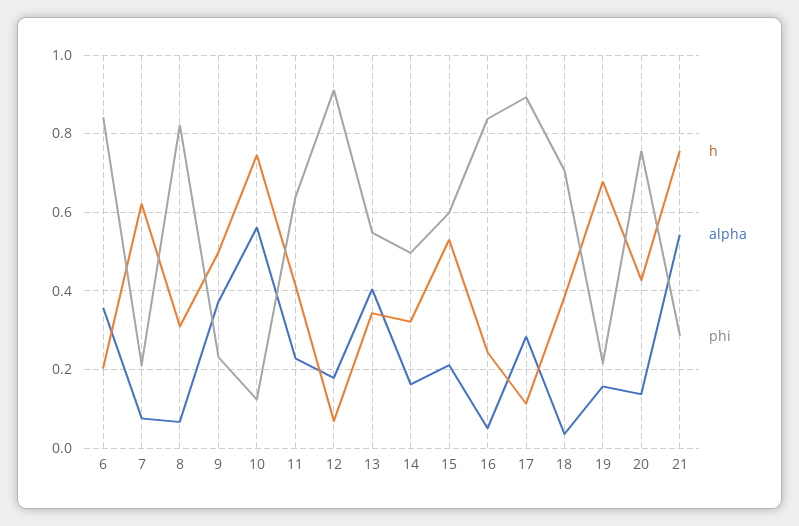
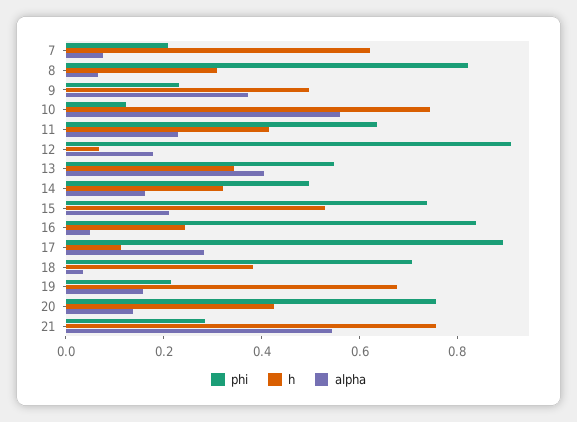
  {
    "h": {
-     "6": 0.2,
      "7": 0.62,
      "8": 0.3,
      "9": 0.5,
      "10": 0.74,
      "11": 0.42,
      "12": 0.06,
      "13": 0.34,
      "14": 0.32,
      "15": 0.52,
      "16": 0.24,
      "17": 0.12,
      "18": 0.38,
      "19": 0.68,
      "20": 0.42,
      "21": 0.76
    },
    "alpha": {
-     "6": 0.36,
      "7": 0.08,
      "8": 0.06,
      "9": 0.38,
      "10": 0.56,
      "11": 0.22,
      "12": 0.18,
      "13": 0.4,
      "14": 0.16,
      "15": 0.22,
      "16": 0.06,
      "17": 0.28,
      "18": 0.04,
      "19": 0.16,
      "20": 0.14,
      "21": 0.54
    },
    "phi": {
-     "6": 0.84,
      "7": 0.2,
      "8": 0.82,
      "9": 0.24,
      "10": 0.12,
      "11": 0.64,
      "12": 0.92,
      "13": 0.54,
      "14": 0.5,
-     "15": 0.6,
+     "15": 0.75,
      "16": 0.84,
      "17": 0.9,
      "18": 0.7,
      "19": 0.22,
      "20": 0.76,
      "21": 0.28
    }
  }

